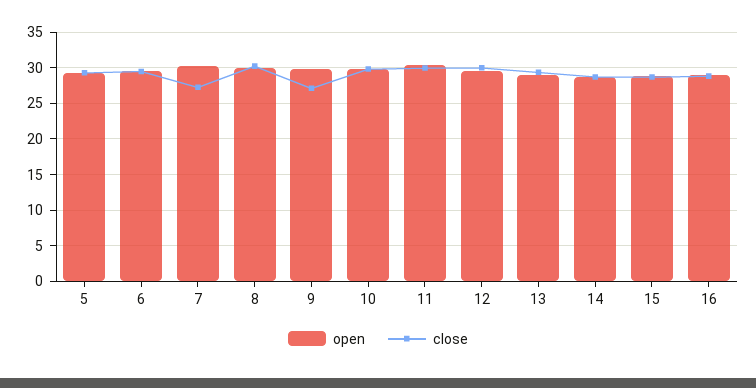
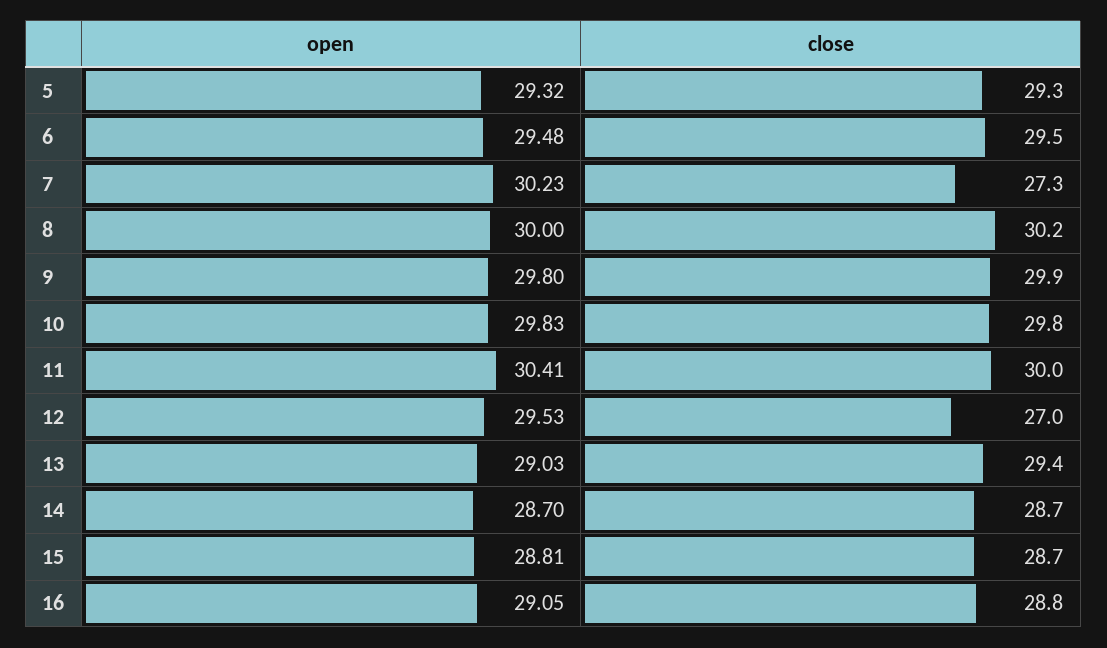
  {
    "open": {
      "5": 29.32,
      "6": 29.48,
      "7": 30.23,
      "8": 30,
      "9": 29.8,
      "10": 29.83,
      "11": 30.41,
      "12": 29.53,
      "13": 29.03,
      "14": 28.7,
      "15": 28.81,
      "16": 29.05
    },
    "close": {
      "5": 29.3,
      "6": 29.5,
      "7": 27.3,
      "8": 30.2,
-     "9": 27,
+     "9": 29.9,
      "10": 29.8,
      "11": 30,
-     "12": 30,
+     "12": 27,
      "13": 29.4,
      "14": 28.7,
      "15": 28.7,
      "16": 28.8
    }
  }

